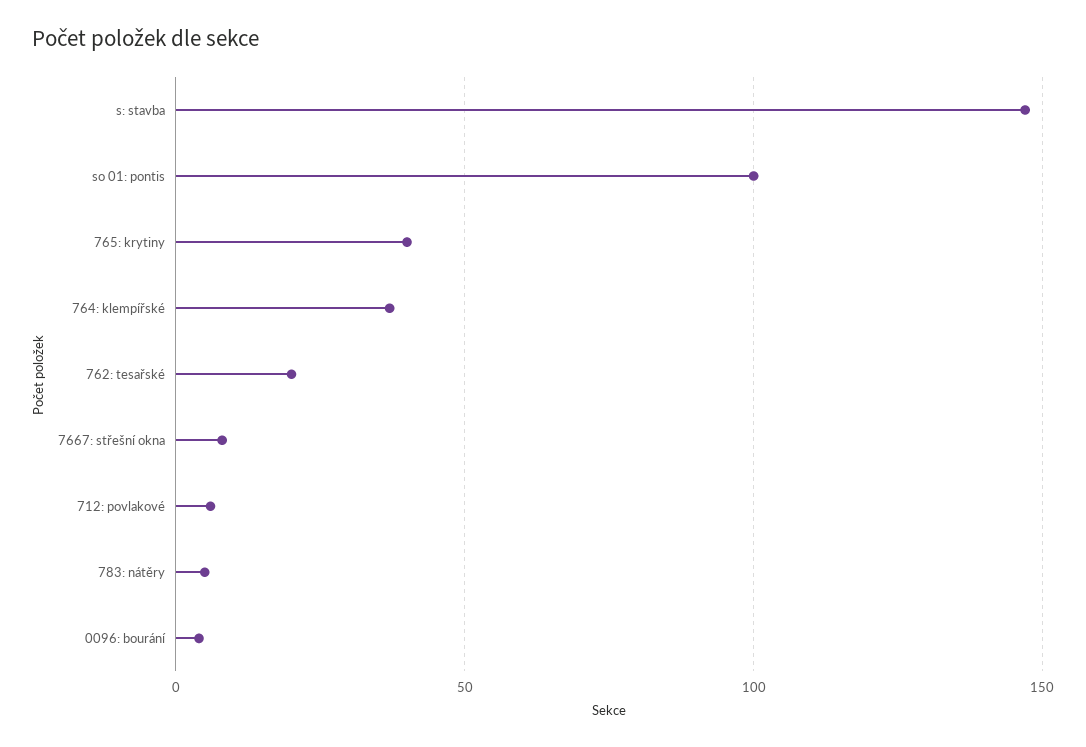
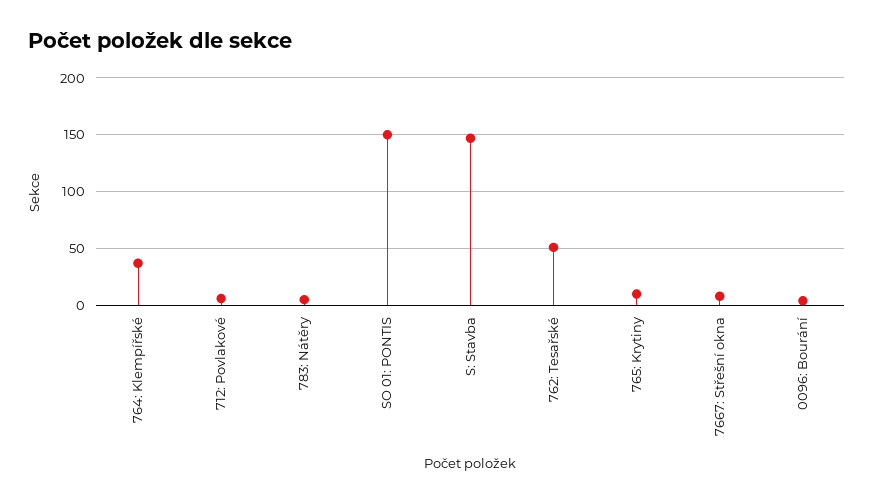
  {
    "s: stavba": 145,
-   "so 01: pontis": 100,
+   "so 01: pontis": 150,
-   "765: krytiny": 40,
+   "765: krytiny": 10,
    "764: klempířské": 35,
-   "762: tesařské": 20,
+   "762: tesařské": 50,
    "7667: střešní okna": 10,
    "712: povlakové": 5,
    "783: nátěry": 5,
    "0096: bourání": 5
  }

